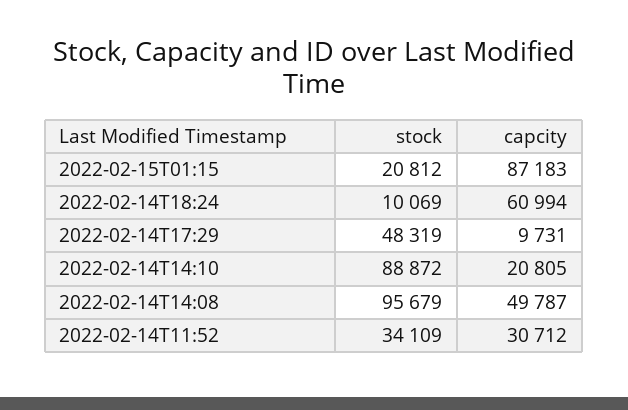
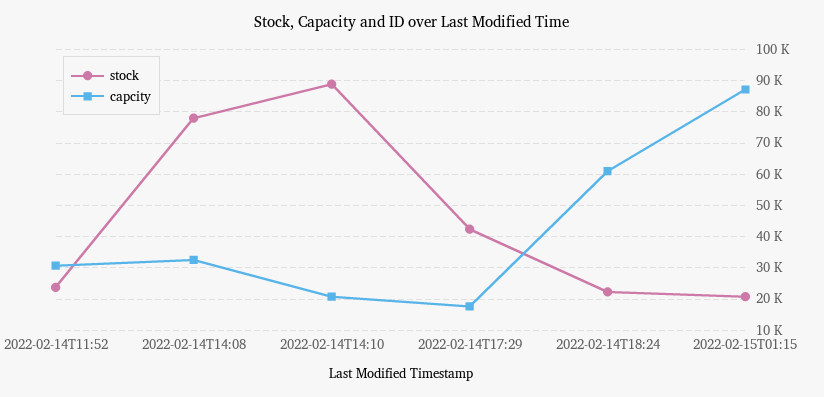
  {
    "stock": {
      "2022-02-15T01:15": 20812,
-     "2022-02-14T18:24": 10069,
+     "2022-02-14T18:24": 22000,
-     "2022-02-14T17:29": 48319,
+     "2022-02-14T17:29": 42000,
      "2022-02-14T14:10": 88872,
-     "2022-02-14T14:08": 95679,
+     "2022-02-14T14:08": 78000,
-     "2022-02-14T11:52": 34109
+     "2022-02-14T11:52": 24000
    },
    "capcity": {
      "2022-02-15T01:15": 87183,
      "2022-02-14T18:24": 60994,
-     "2022-02-14T17:29": 9731,
+     "2022-02-14T17:29": 18000,
      "2022-02-14T14:10": 20805,
-     "2022-02-14T14:08": 49787,
+     "2022-02-14T14:08": 32000,
      "2022-02-14T11:52": 30712
    }
  }

